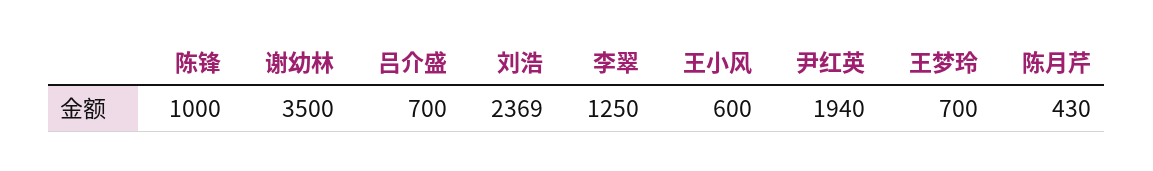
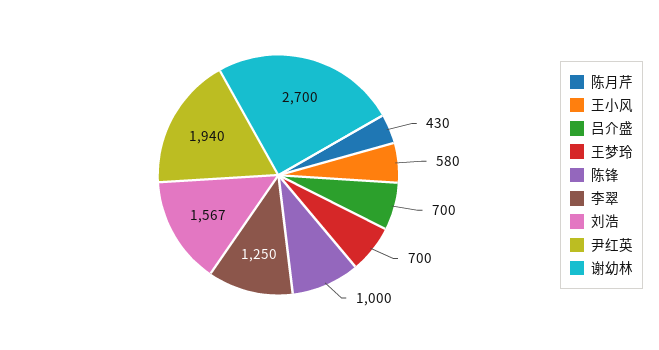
  {
    "陈锋": 1000,
-   "谢幼林": 3500,
+   "谢幼林": 2700,
    "吕介盛": 700,
-   "刘浩": 2369,
+   "刘浩": 1567,
    "李翠": 1250,
-   "王小风": 600,
+   "王小风": 580,
    "尹红英": 1940,
    "王梦玲": 700,
    "陈月芹": 430
  }

